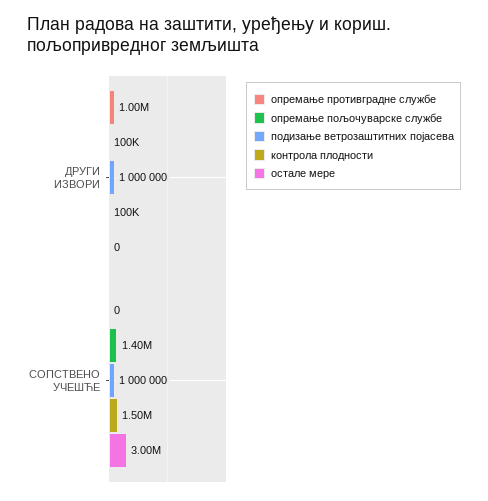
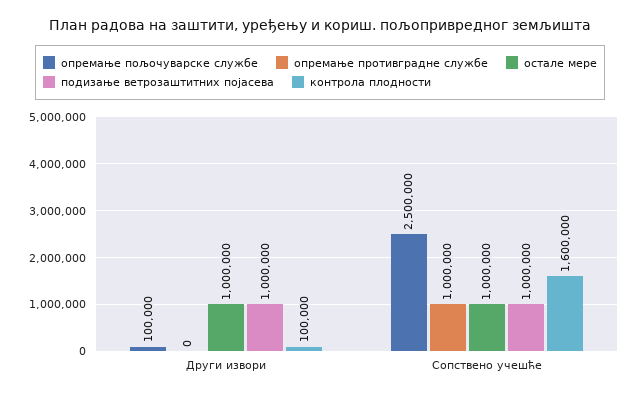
  {
    "опремање противградне службе": {
-     "ДРУГИ ИЗВОРИ": 1000000,
+     "ДРУГИ ИЗВОРИ": 0,
-     "СОПСТВЕНО УЧЕШЋЕ": 0
+     "СОПСТВЕНО УЧЕШЋЕ": 1000000
    },
    "опремање пољочуварске службе": {
      "ДРУГИ ИЗВОРИ": 100000,
-     "СОПСТВЕНО УЧЕШЋЕ": 1400000
+     "СОПСТВЕНО УЧЕШЋЕ": 2500000
    },
    "подизање ветрозаштитних појасева": {
      "ДРУГИ ИЗВОРИ": 1000000,
      "СОПСТВЕНО УЧЕШЋЕ": 1000000
    },
    "контрола плодности": {
      "ДРУГИ ИЗВОРИ": 100000,
-     "СОПСТВЕНО УЧЕШЋЕ": 1500000
+     "СОПСТВЕНО УЧЕШЋЕ": 1600000
    },
    "остале мере": {
-     "ДРУГИ ИЗВОРИ": 0,
+     "ДРУГИ ИЗВОРИ": 1000000,
-     "СОПСТВЕНО УЧЕШЋЕ": 3000000
+     "СОПСТВЕНО УЧЕШЋЕ": 1000000
    }
  }

